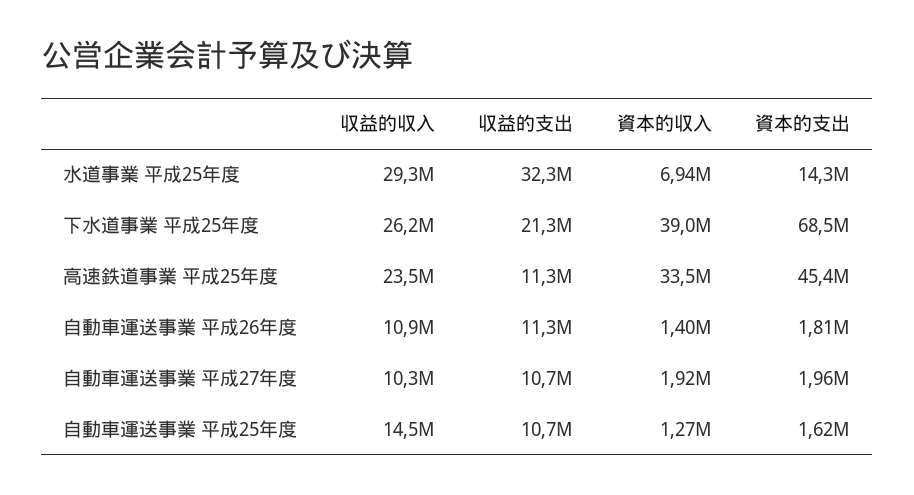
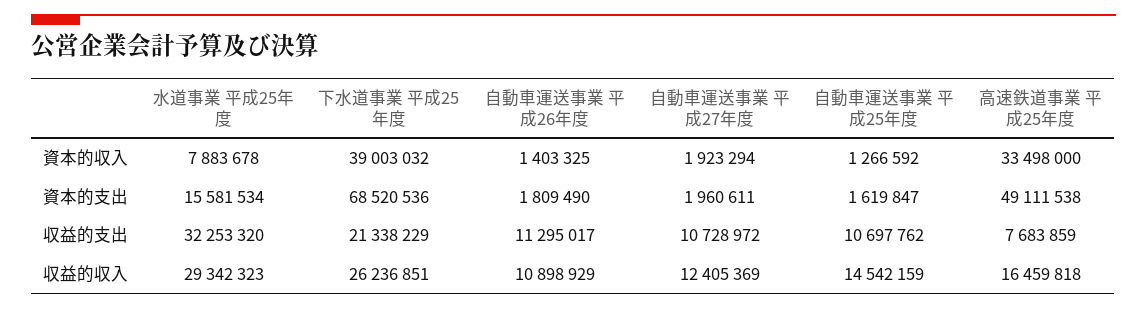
  {
    "収益的収入": {
      "水道事業 平成25年度": 29342323,
      "下水道事業 平成25年度": 26236851,
-     "高速鉄道事業 平成25年度": 23500000,
+     "高速鉄道事業 平成25年度": 16459818,
      "自動車運送事業 平成26年度": 10898929,
-     "自動車運送事業 平成27年度": 10300000,
+     "自動車運送事業 平成27年度": 12405369,
      "自動車運送事業 平成25年度": 14542159
    },
    "収益的支出": {
      "水道事業 平成25年度": 32253320,
      "下水道事業 平成25年度": 21338229,
-     "高速鉄道事業 平成25年度": 11300000,
+     "高速鉄道事業 平成25年度": 7683859,
      "自動車運送事業 平成26年度": 11295017,
      "自動車運送事業 平成27年度": 10728972,
      "自動車運送事業 平成25年度": 10697762
    },
    "資本的収入": {
-     "水道事業 平成25年度": 6940000,
+     "水道事業 平成25年度": 7883678,
      "下水道事業 平成25年度": 39003032,
      "高速鉄道事業 平成25年度": 33498000,
      "自動車運送事業 平成26年度": 1403325,
      "自動車運送事業 平成27年度": 1923294,
      "自動車運送事業 平成25年度": 1266592
    },
    "資本的支出": {
-     "水道事業 平成25年度": 14300000,
+     "水道事業 平成25年度": 15581534,
      "下水道事業 平成25年度": 68520536,
-     "高速鉄道事業 平成25年度": 45400000,
+     "高速鉄道事業 平成25年度": 49111538,
      "自動車運送事業 平成26年度": 1809490,
      "自動車運送事業 平成27年度": 1960611,
      "自動車運送事業 平成25年度": 1619847
    }
  }

